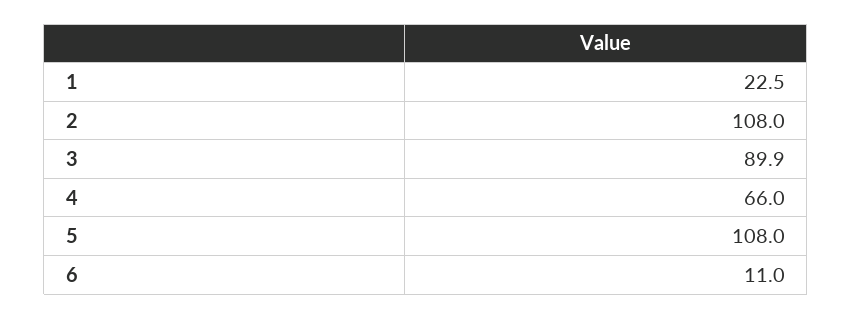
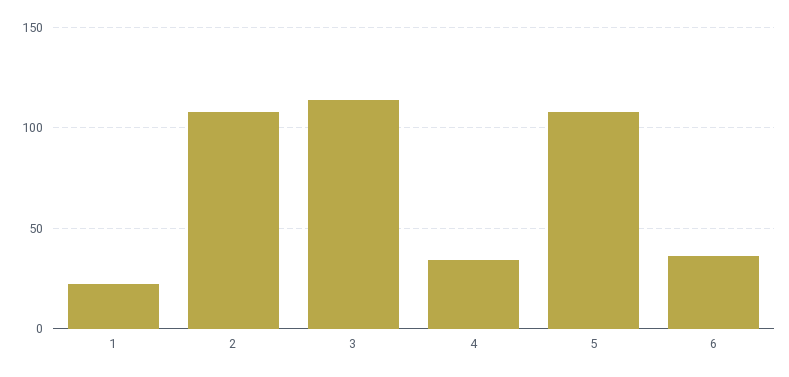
  {
    "1": 22.5,
    "2": 108,
-   "3": 89.9,
+   "3": 115,
-   "4": 66,
+   "4": 35,
    "5": 108,
-   "6": 11
+   "6": 35
  }

